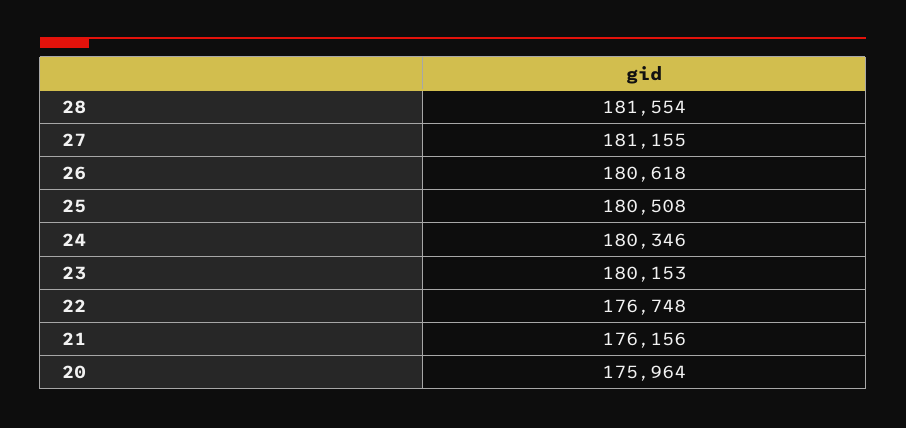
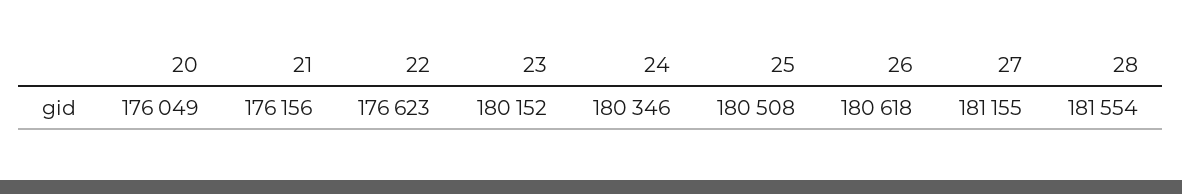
  {
    "28": 181554,
    "27": 181155,
    "26": 180618,
    "25": 180508,
    "24": 180346,
-   "23": 180153,
+   "23": 180152,
-   "22": 176748,
+   "22": 176623,
    "21": 176156,
-   "20": 175964
+   "20": 176049
  }

